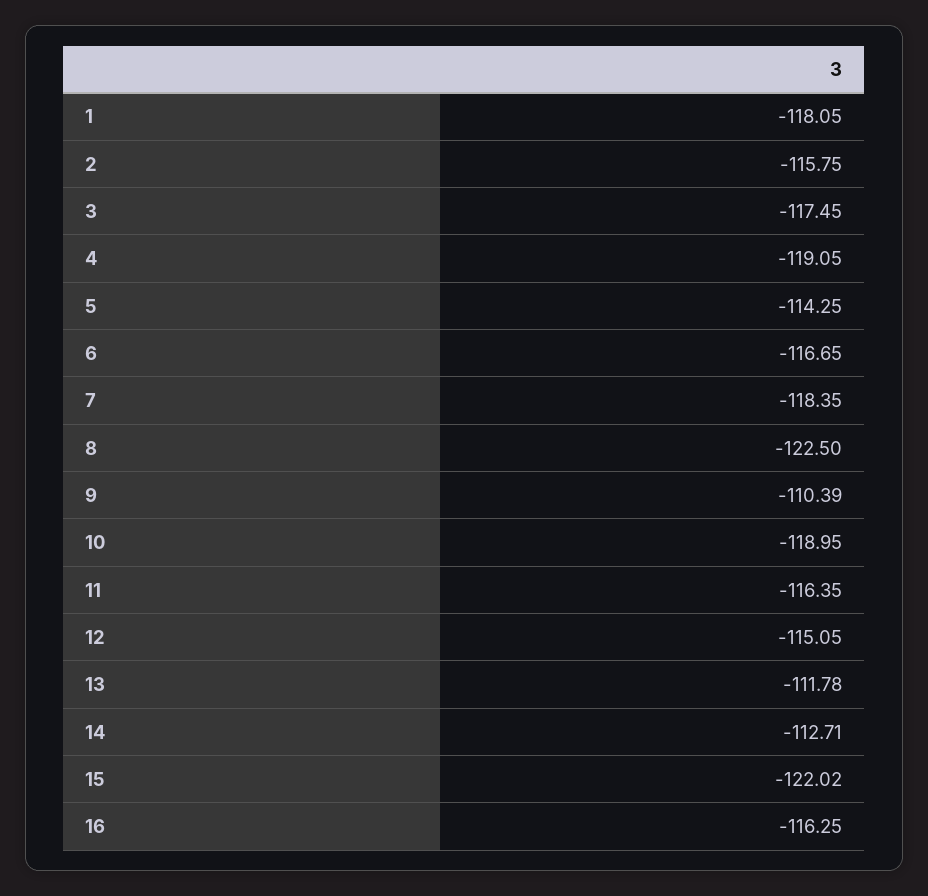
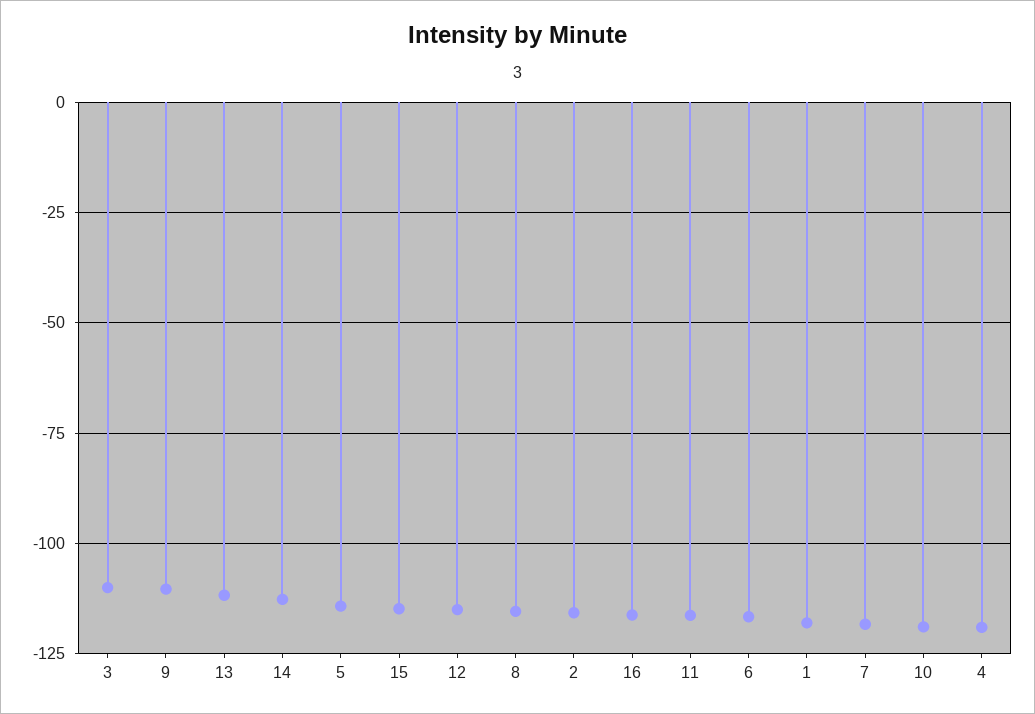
  {
    "1": -118.05,
    "2": -115.75,
-   "3": -117.45,
+   "3": -110,
    "4": -119.05,
    "5": -114.25,
    "6": -116.65,
    "7": -118.35,
-   "8": -122.5,
+   "8": -115,
    "9": -110.39,
    "10": -118.95,
    "11": -116.35,
    "12": -115.05,
    "13": -111.78,
    "14": -112.71,
-   "15": -122.02,
+   "15": -115,
    "16": -116.25
  }

